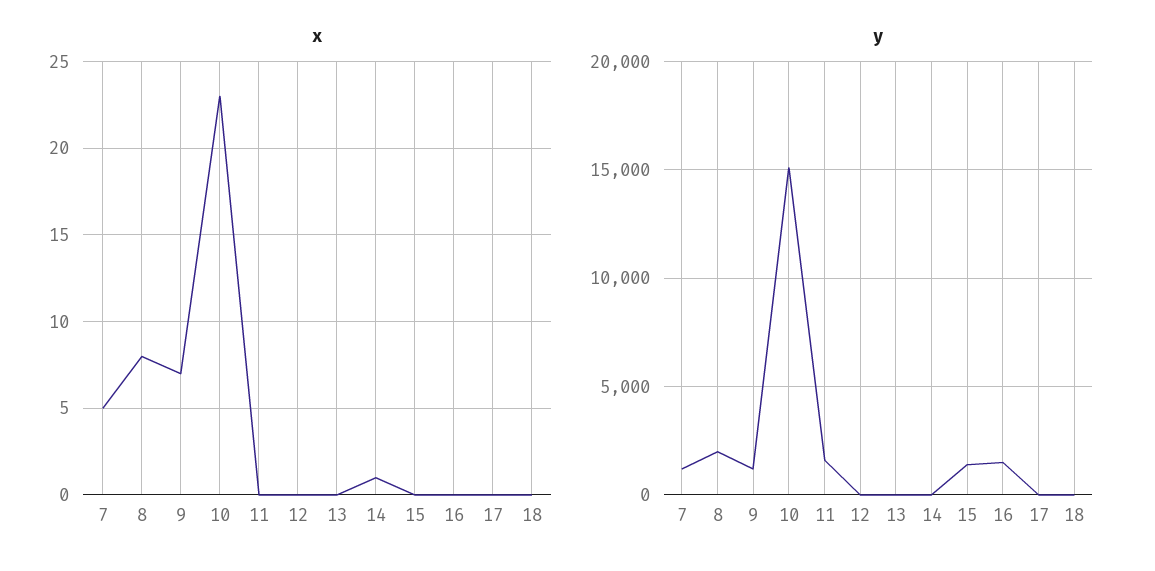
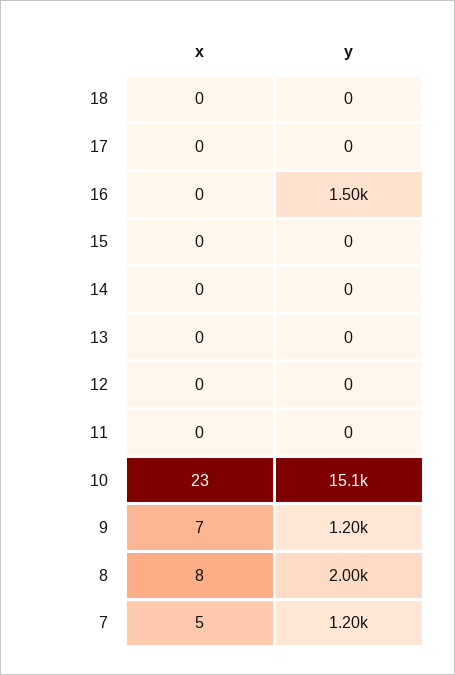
  {
    "x": {
      "7": 5,
      "8": 8,
      "9": 7,
      "10": 23,
      "11": 0,
      "12": 0,
      "13": 0,
-     "14": 1,
+     "14": 0,
      "15": 0,
      "16": 0,
      "17": 0,
      "18": 0
    },
    "y": {
      "7": 1200,
      "8": 2000,
      "9": 1200,
      "10": 15100,
-     "11": 1500,
+     "11": 0,
      "12": 0,
      "13": 0,
      "14": 0,
-     "15": 1500,
+     "15": 0,
      "16": 1500,
      "17": 0,
      "18": 0
    }
  }

